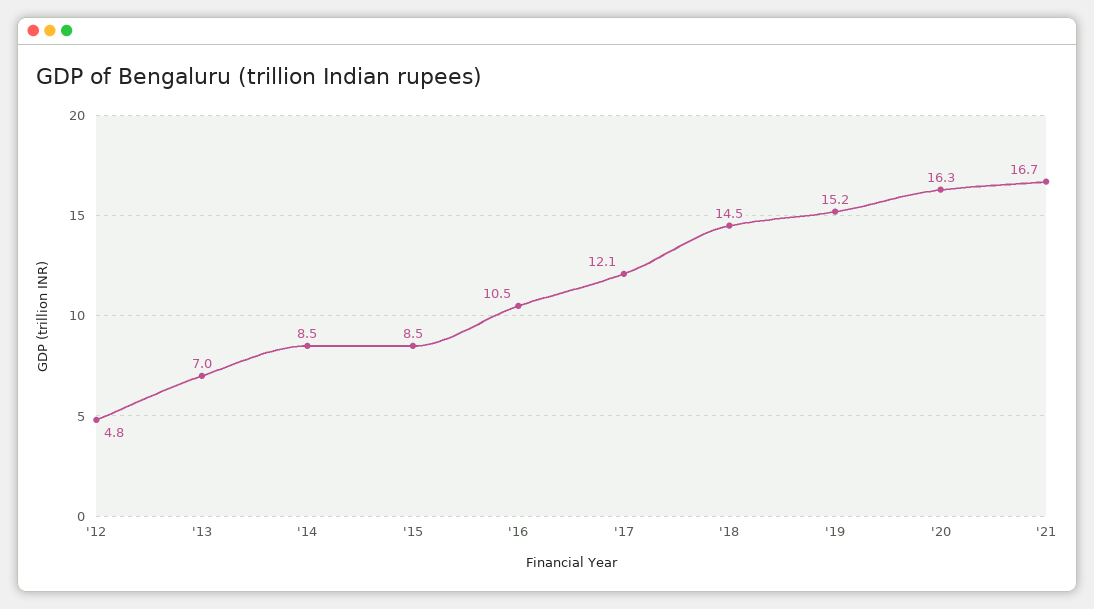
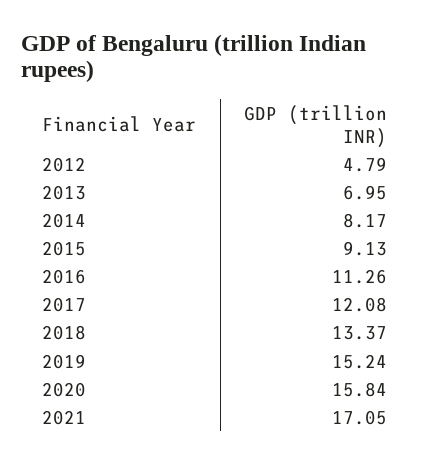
  {
    "'12": 4.79,
    "'13": 6.95,
-   "'14": 8.5,
+   "'14": 8.17,
-   "'15": 8.5,
+   "'15": 9.13,
-   "'16": 10.5,
+   "'16": 11.26,
    "'17": 12.08,
-   "'18": 14.5,
+   "'18": 13.37,
    "'19": 15.24,
-   "'20": 16.3,
+   "'20": 15.84,
-   "'21": 16.7
+   "'21": 17.05
  }

